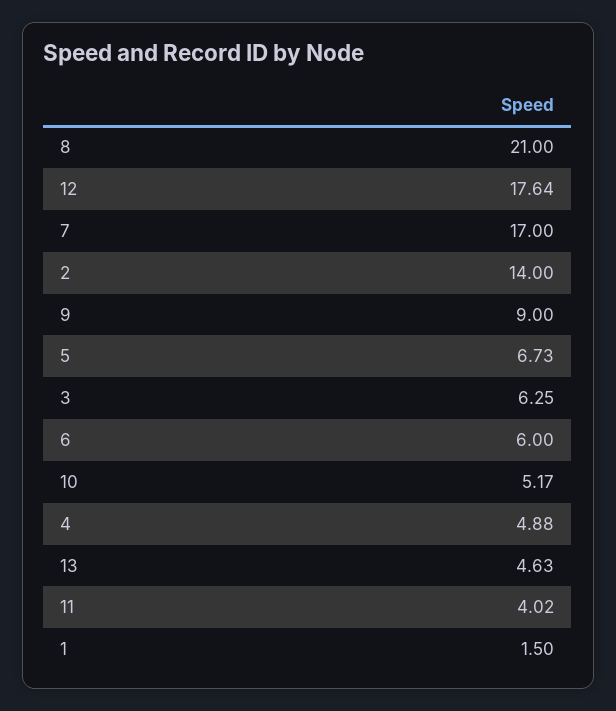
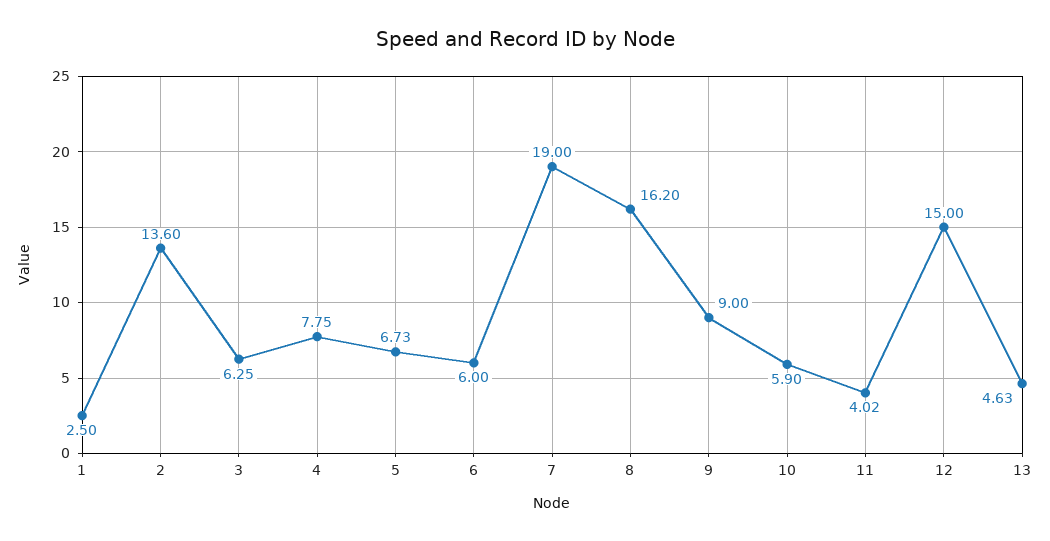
  {
-   "8": 21,
+   "8": 16.2,
-   "12": 17.64,
+   "12": 15,
-   "7": 17,
+   "7": 19,
-   "2": 14,
+   "2": 13.6,
    "9": 9,
    "5": 6.73,
    "3": 6.25,
    "6": 6,
-   "10": 5.17,
+   "10": 5.9,
-   "4": 4.88,
+   "4": 7.75,
    "13": 4.63,
    "11": 4.02,
-   "1": 1.5
+   "1": 2.5
  }

